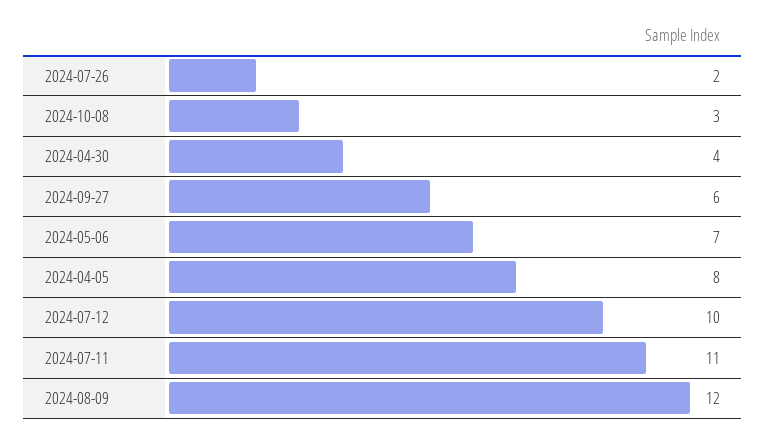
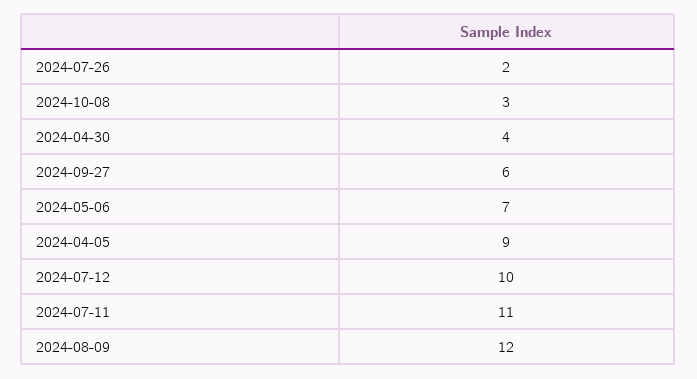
  {
    "2024-07-26": 2,
    "2024-10-08": 3,
    "2024-04-30": 4,
    "2024-09-27": 6,
    "2024-05-06": 7,
-   "2024-04-05": 8,
+   "2024-04-05": 9,
    "2024-07-12": 10,
    "2024-07-11": 11,
    "2024-08-09": 12
  }

